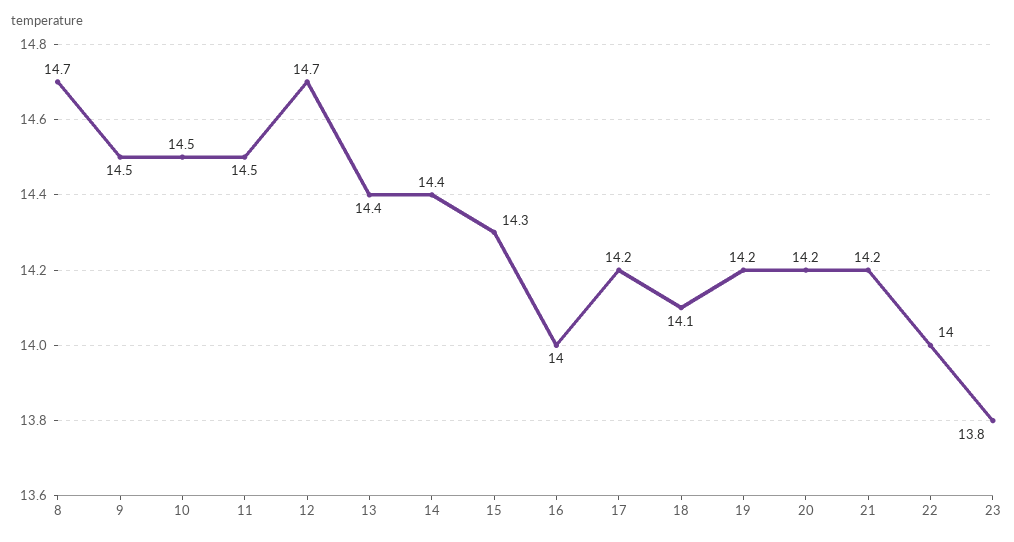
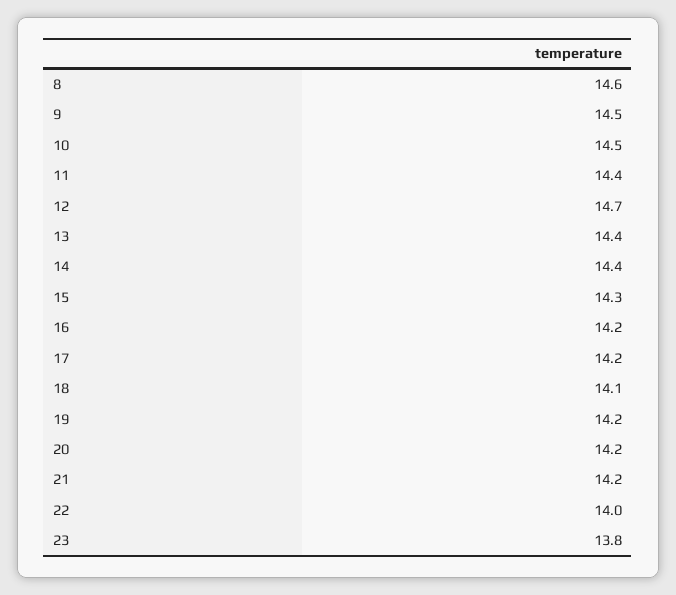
  {
-   "8": 14.7,
+   "8": 14.6,
    "9": 14.5,
    "10": 14.5,
-   "11": 14.5,
+   "11": 14.4,
    "12": 14.7,
    "13": 14.4,
    "14": 14.4,
    "15": 14.3,
-   "16": 14,
+   "16": 14.2,
    "17": 14.2,
    "18": 14.1,
    "19": 14.2,
    "20": 14.2,
    "21": 14.2,
    "22": 14,
    "23": 13.8
  }

